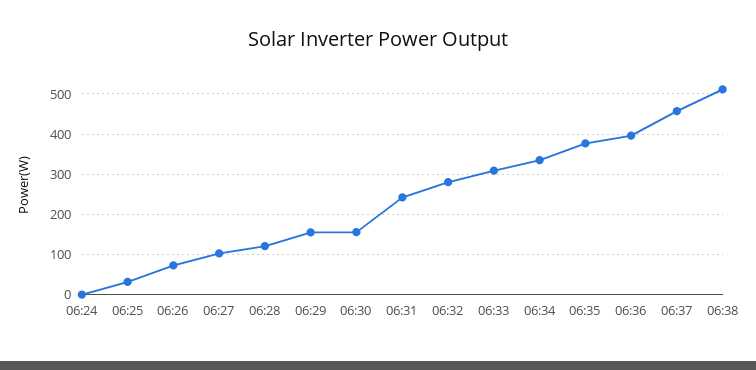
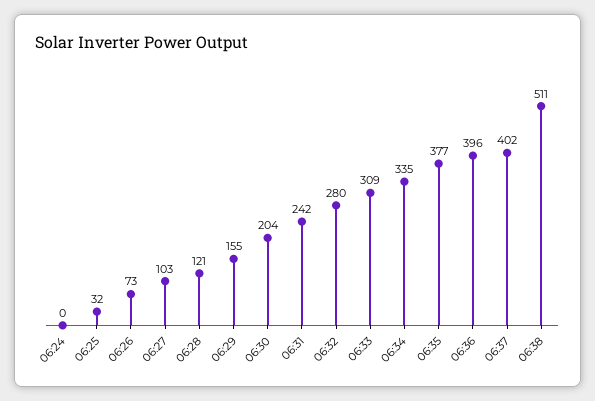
  {
    "06:24": 0,
    "06:25": 32,
    "06:26": 73,
    "06:27": 103,
    "06:28": 121,
    "06:29": 155,
-   "06:30": 160,
+   "06:30": 204,
    "06:31": 242,
    "06:32": 280,
    "06:33": 309,
    "06:34": 335,
    "06:35": 377,
    "06:36": 396,
-   "06:37": 460,
+   "06:37": 402,
    "06:38": 511
  }

